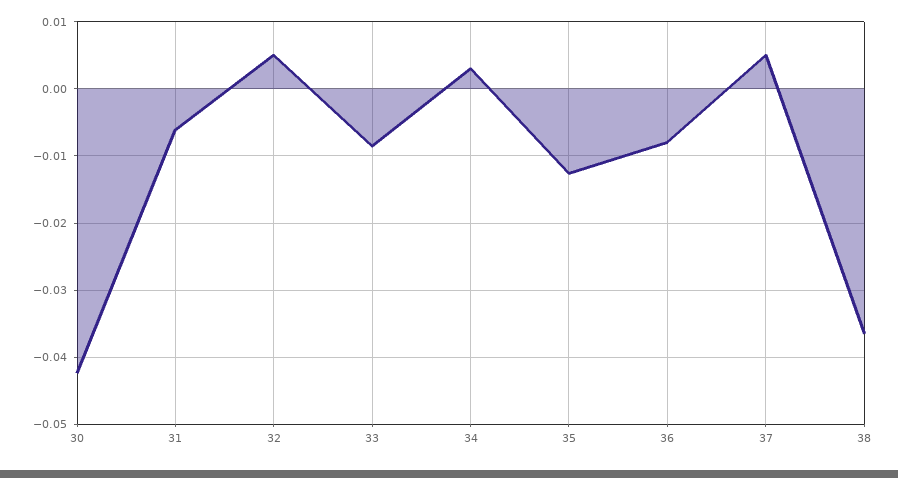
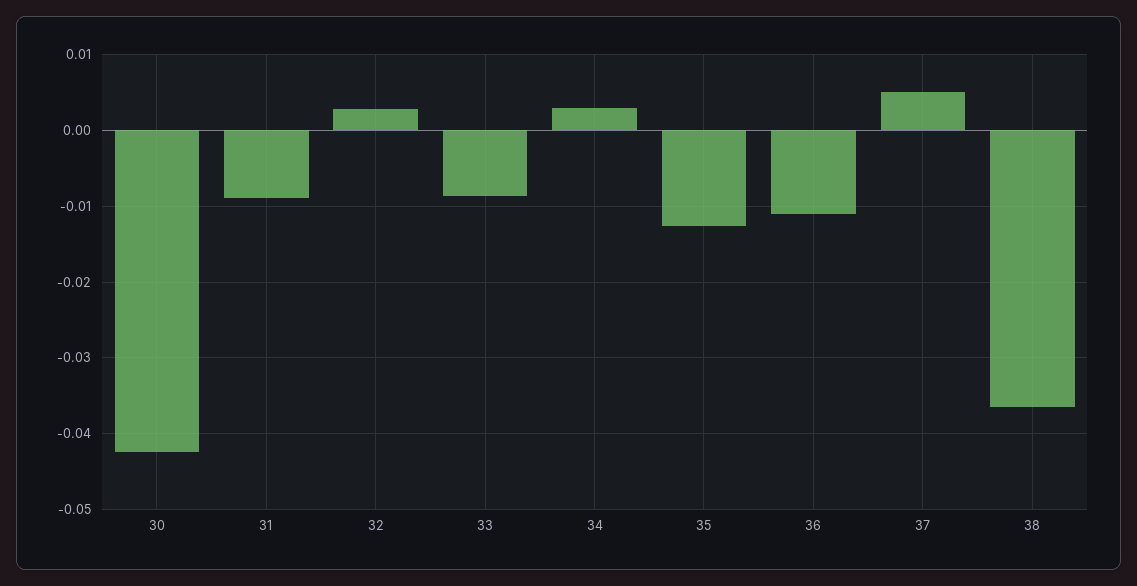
  {
    "30": -0.042,
-   "31": -0.006,
+   "31": -0.009,
-   "32": 0.005,
+   "32": 0.003,
    "33": -0.009,
    "34": 0.003,
    "35": -0.013,
-   "36": -0.008,
+   "36": -0.011,
    "37": 0.005,
    "38": -0.037
  }

